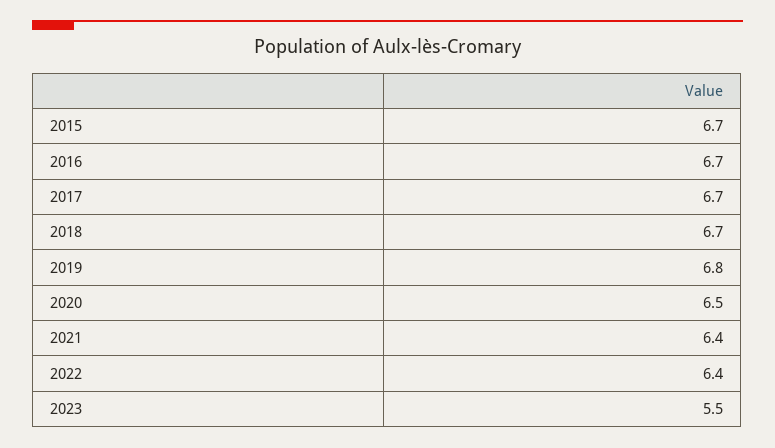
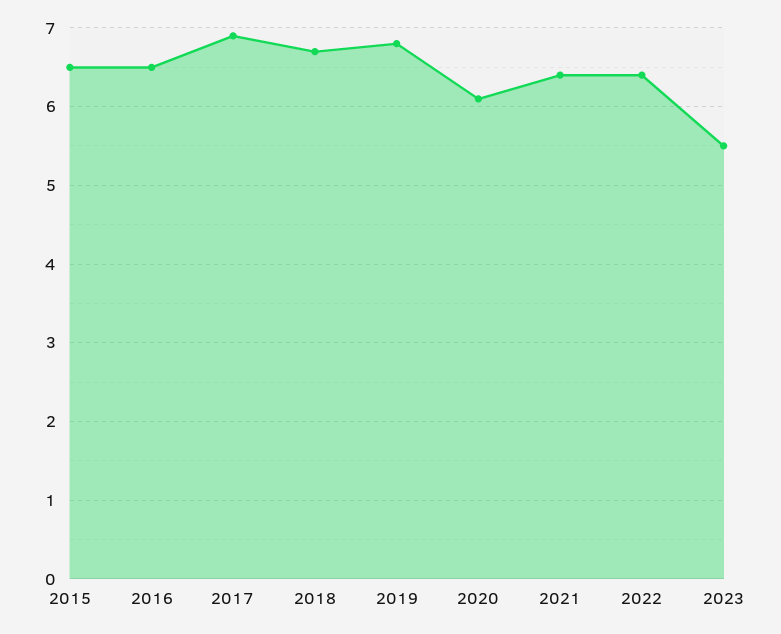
  {
-   "2015": 6.7,
+   "2015": 6.5,
-   "2016": 6.7,
+   "2016": 6.5,
-   "2017": 6.7,
+   "2017": 6.9,
    "2018": 6.7,
    "2019": 6.8,
-   "2020": 6.5,
+   "2020": 6.1,
    "2021": 6.4,
    "2022": 6.4,
    "2023": 5.5
  }

